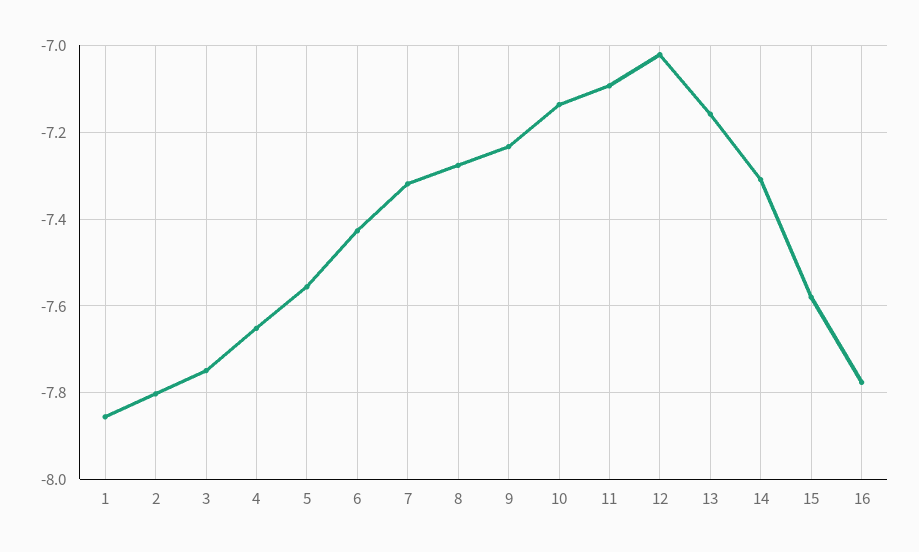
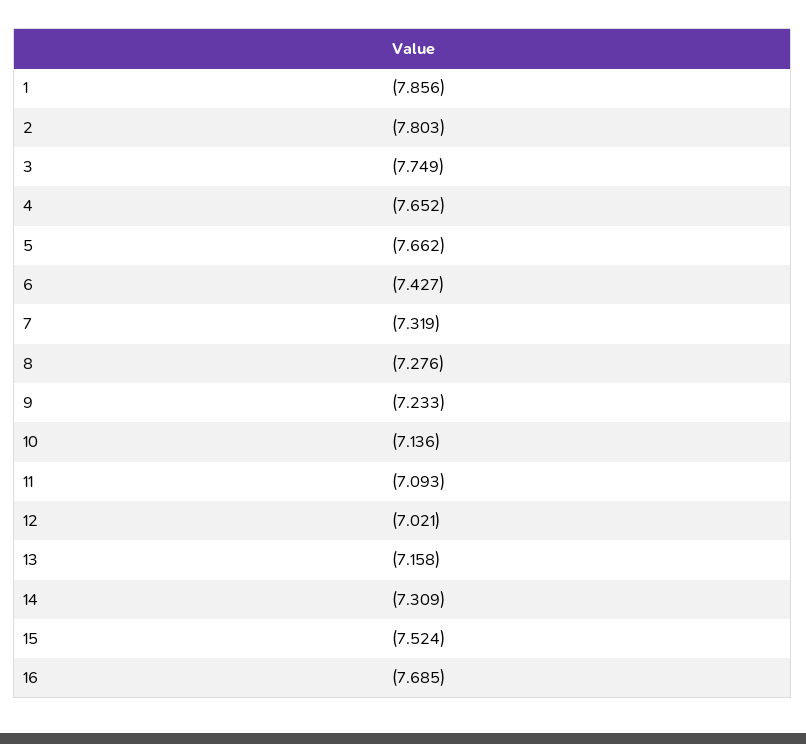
  {
    "1": -7.856,
    "2": -7.803,
    "3": -7.749,
    "4": -7.652,
-   "5": -7.56,
+   "5": -7.662,
    "6": -7.427,
    "7": -7.319,
    "8": -7.276,
    "9": -7.233,
    "10": -7.136,
    "11": -7.093,
    "12": -7.021,
    "13": -7.158,
    "14": -7.309,
-   "15": -7.58,
+   "15": -7.524,
-   "16": -7.78
+   "16": -7.685
  }

